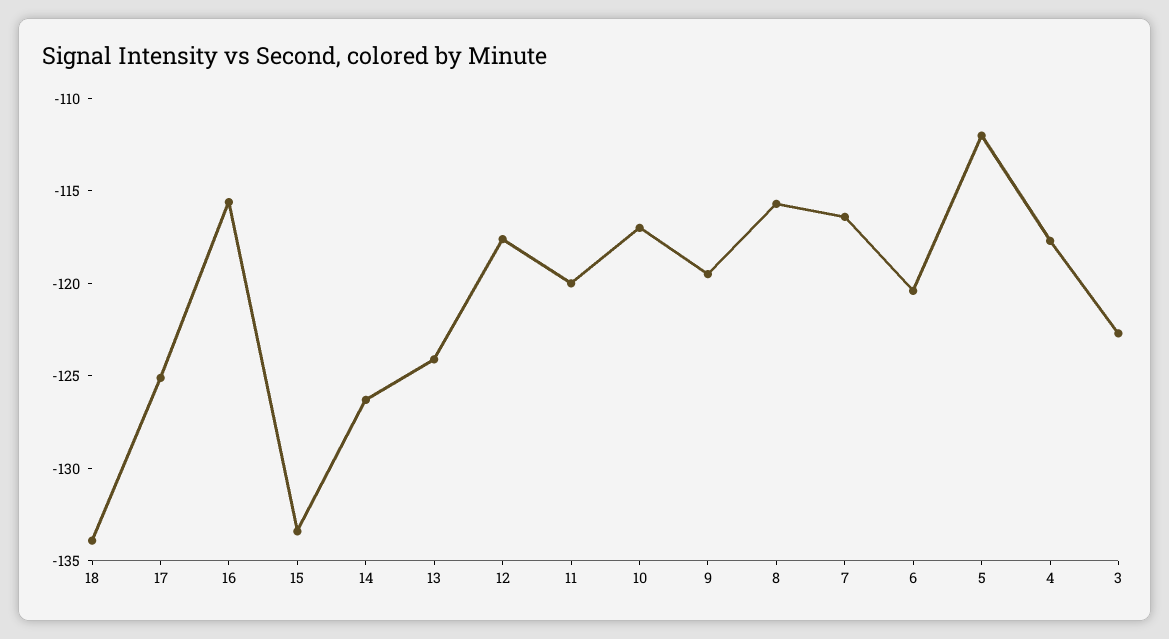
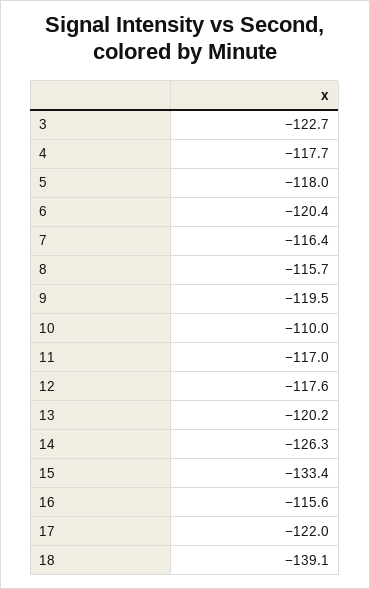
  {
-   "18": -134,
+   "18": -139.1,
-   "17": -125,
+   "17": -122,
    "16": -115.6,
    "15": -133.4,
    "14": -126.3,
-   "13": -124,
+   "13": -120.2,
    "12": -117.6,
-   "11": -120,
+   "11": -117,
-   "10": -117,
+   "10": -110,
    "9": -119.5,
    "8": -115.7,
    "7": -116.4,
    "6": -120.4,
-   "5": -112,
+   "5": -118,
    "4": -117.7,
    "3": -122.7
  }

